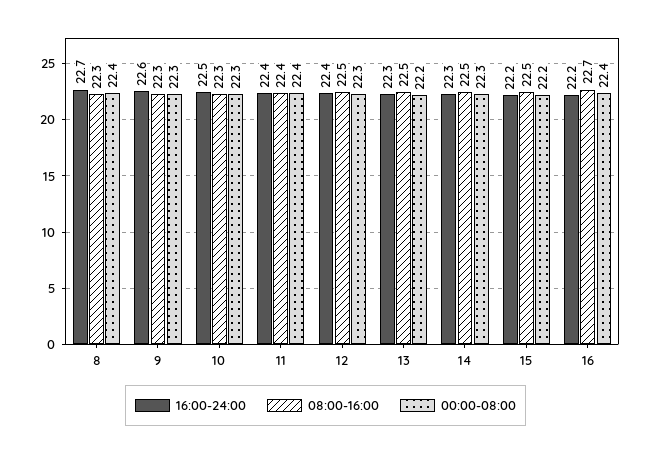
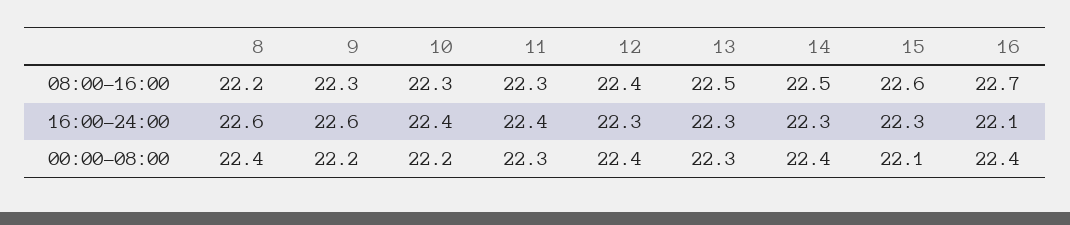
  {
    "16:00-24:00": {
-     "8": 22.7,
+     "8": 22.6,
      "9": 22.6,
-     "10": 22.5,
+     "10": 22.4,
      "11": 22.4,
-     "12": 22.4,
+     "12": 22.3,
      "13": 22.3,
      "14": 22.3,
-     "15": 22.2,
+     "15": 22.3,
-     "16": 22.2
+     "16": 22.1
    },
    "08:00-16:00": {
-     "8": 22.3,
+     "8": 22.2,
      "9": 22.3,
      "10": 22.3,
-     "11": 22.4,
+     "11": 22.3,
-     "12": 22.5,
+     "12": 22.4,
      "13": 22.5,
      "14": 22.5,
-     "15": 22.5,
+     "15": 22.6,
      "16": 22.7
    },
    "00:00-08:00": {
      "8": 22.4,
-     "9": 22.3,
+     "9": 22.2,
-     "10": 22.3,
+     "10": 22.2,
-     "11": 22.4,
+     "11": 22.3,
-     "12": 22.3,
+     "12": 22.4,
-     "13": 22.2,
+     "13": 22.3,
-     "14": 22.3,
+     "14": 22.4,
-     "15": 22.2,
+     "15": 22.1,
      "16": 22.4
    }
  }

